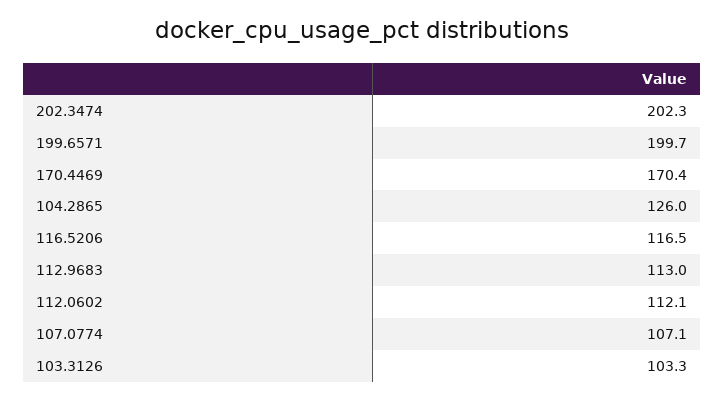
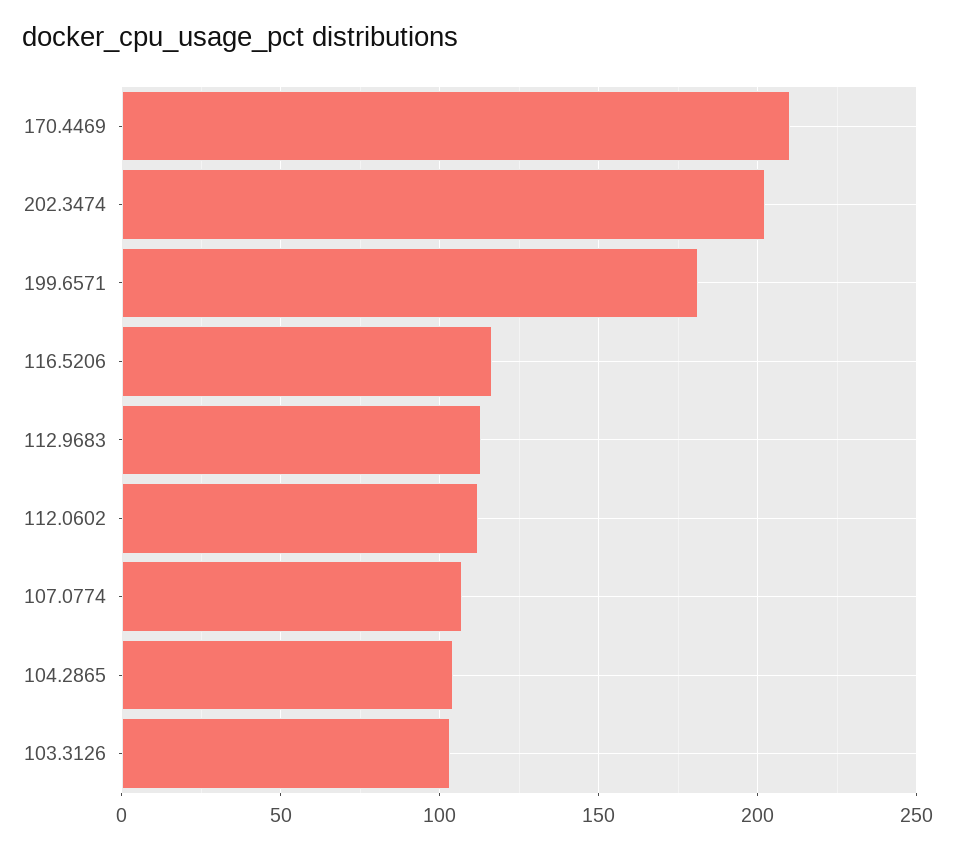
  {
    "202.3474": 202.3,
-   "199.6571": 199.7,
+   "199.6571": 180,
-   "170.4469": 170.4,
+   "170.4469": 210,
-   "104.2865": 126,
+   "104.2865": 105,
    "116.5206": 116.5,
    "112.9683": 113,
    "112.0602": 112.1,
    "107.0774": 107.1,
    "103.3126": 103.3
  }

